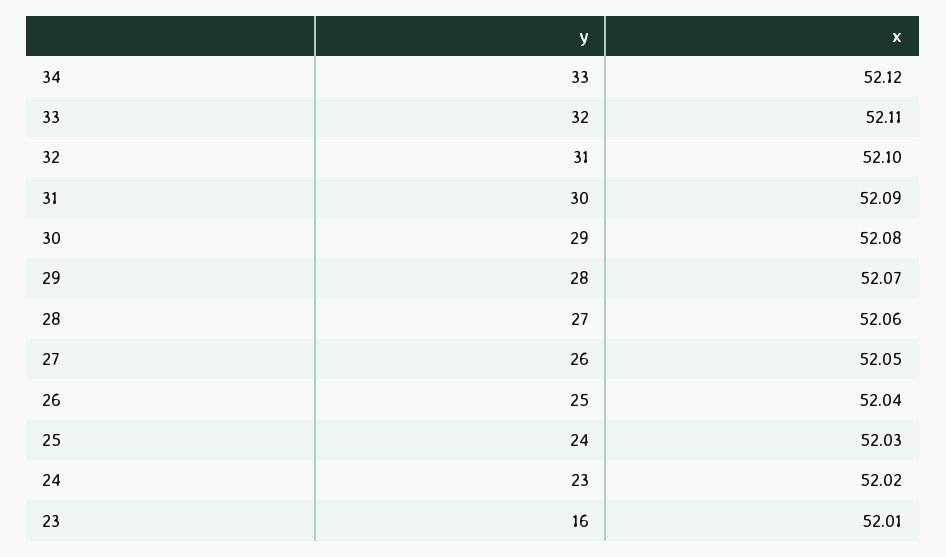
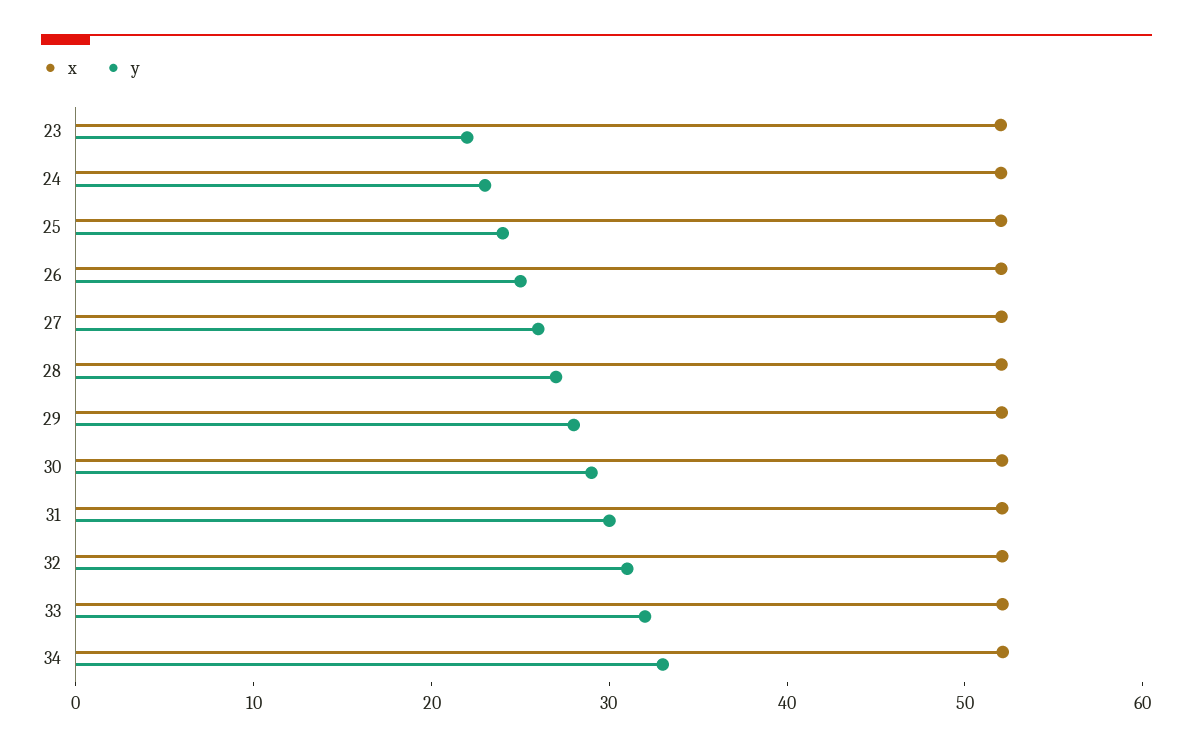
  {
    "y": {
      "34": 33,
      "33": 32,
      "32": 31,
      "31": 30,
      "30": 29,
      "29": 28,
      "28": 27,
      "27": 26,
      "26": 25,
      "25": 24,
      "24": 23,
-     "23": 16
+     "23": 22
    },
    "x": {
      "34": 52.12,
      "33": 52.11,
      "32": 52.1,
      "31": 52.09,
      "30": 52.08,
      "29": 52.07,
      "28": 52.06,
      "27": 52.05,
      "26": 52.04,
      "25": 52.03,
      "24": 52.02,
      "23": 52.01
    }
  }

